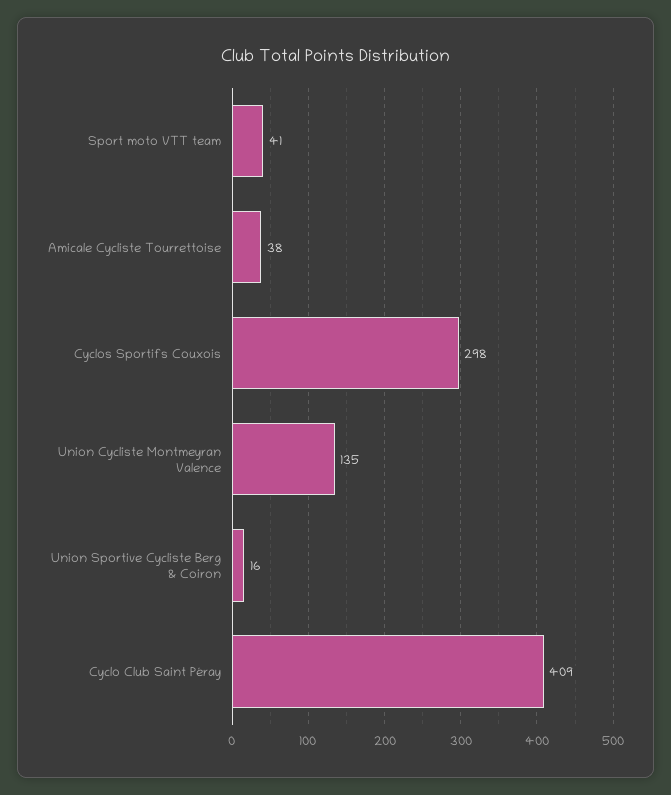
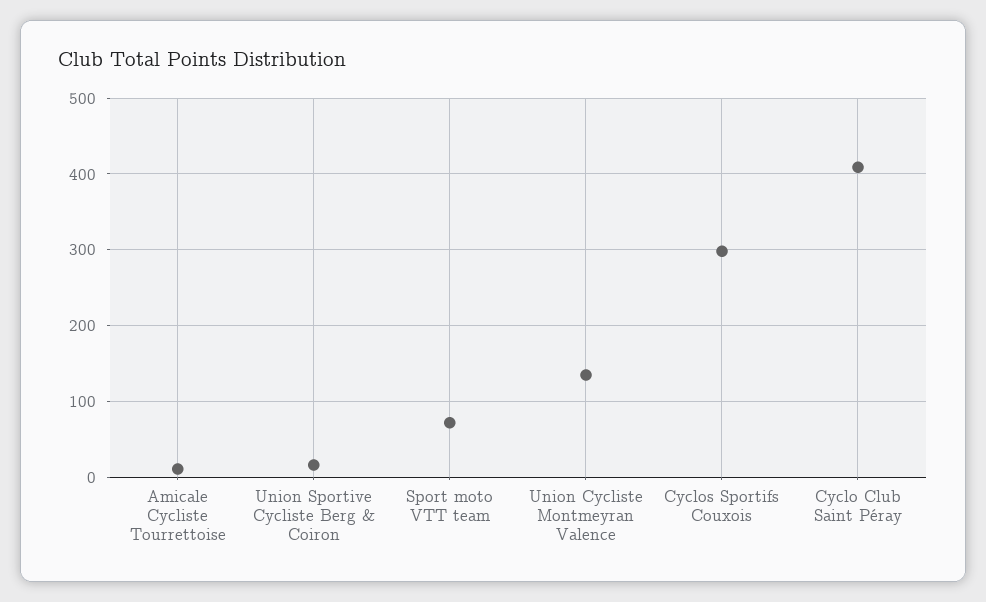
  {
-   "Sport moto VTT team": 41,
+   "Sport moto VTT team": 70,
-   "Amicale Cycliste Tourrettoise": 38,
+   "Amicale Cycliste Tourrettoise": 10,
    "Cyclos Sportifs Couxois": 298,
    "Union Cycliste Montmeyran Valence": 135,
    "Union Sportive Cycliste Berg & Coiron": 16,
    "Cyclo Club Saint Péray": 409
  }

